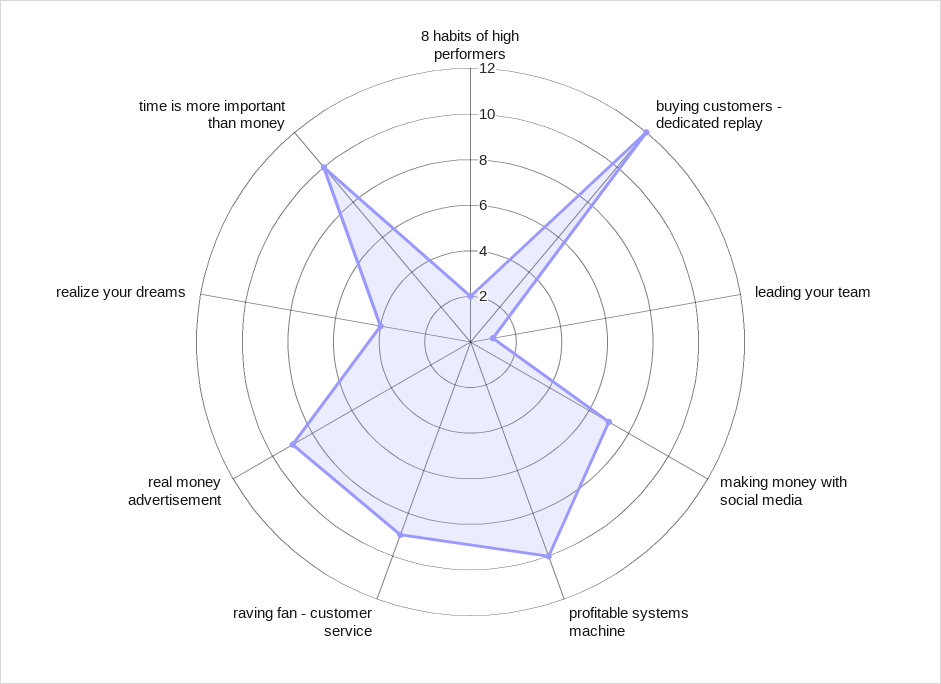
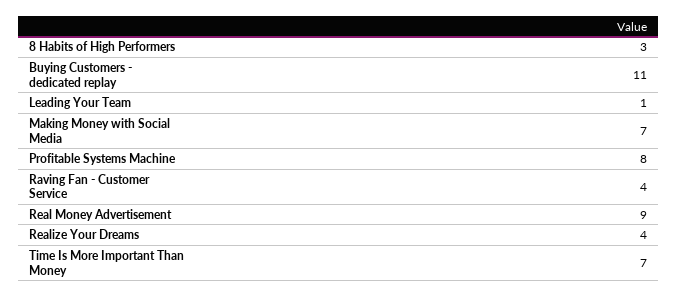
  {
-   "8 habits of high performers": 2,
+   "8 habits of high performers": 3,
-   "buying customers - dedicated replay": 12,
+   "buying customers - dedicated replay": 11,
    "leading your team": 1,
    "making money with social media": 7,
-   "profitable systems machine": 10,
+   "profitable systems machine": 8,
-   "raving fan - customer service": 9,
+   "raving fan - customer service": 4,
    "real money advertisement": 9,
    "realize your dreams": 4,
-   "time is more important than money": 10
+   "time is more important than money": 7
  }

